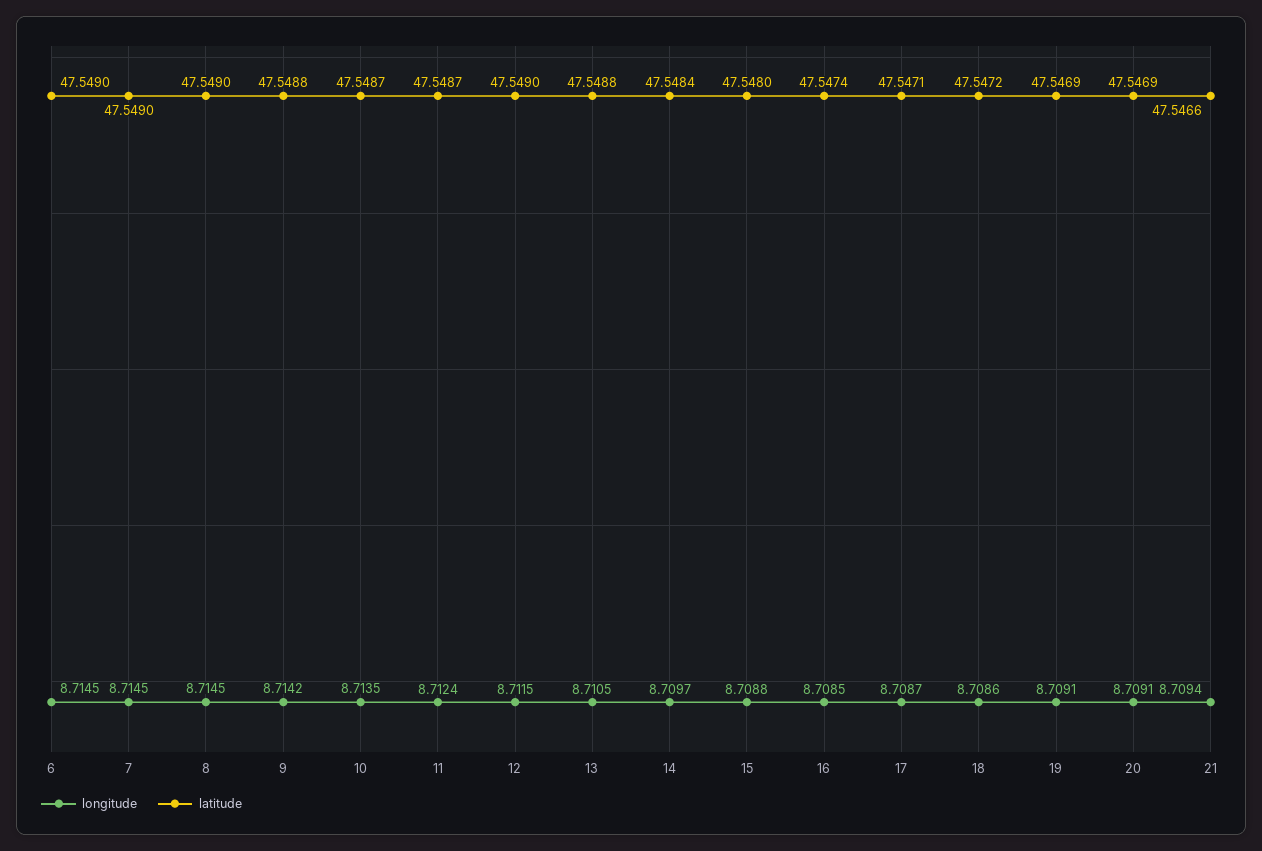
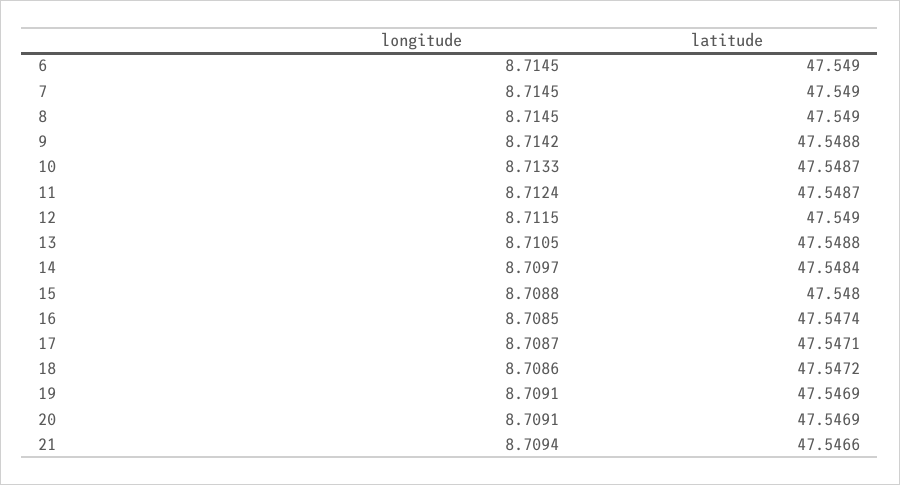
  {
    "longitude": {
      "6": 8.7145,
      "7": 8.7145,
      "8": 8.7145,
      "9": 8.7142,
-     "10": 8.7135,
+     "10": 8.7133,
      "11": 8.7124,
      "12": 8.7115,
      "13": 8.7105,
      "14": 8.7097,
      "15": 8.7088,
      "16": 8.7085,
      "17": 8.7087,
      "18": 8.7086,
      "19": 8.7091,
      "20": 8.7091,
      "21": 8.7094
    },
    "latitude": {
      "6": 47.549,
      "7": 47.549,
      "8": 47.549,
      "9": 47.5488,
      "10": 47.5487,
      "11": 47.5487,
      "12": 47.549,
      "13": 47.5488,
      "14": 47.5484,
      "15": 47.548,
      "16": 47.5474,
      "17": 47.5471,
      "18": 47.5472,
      "19": 47.5469,
      "20": 47.5469,
      "21": 47.5466
    }
  }

